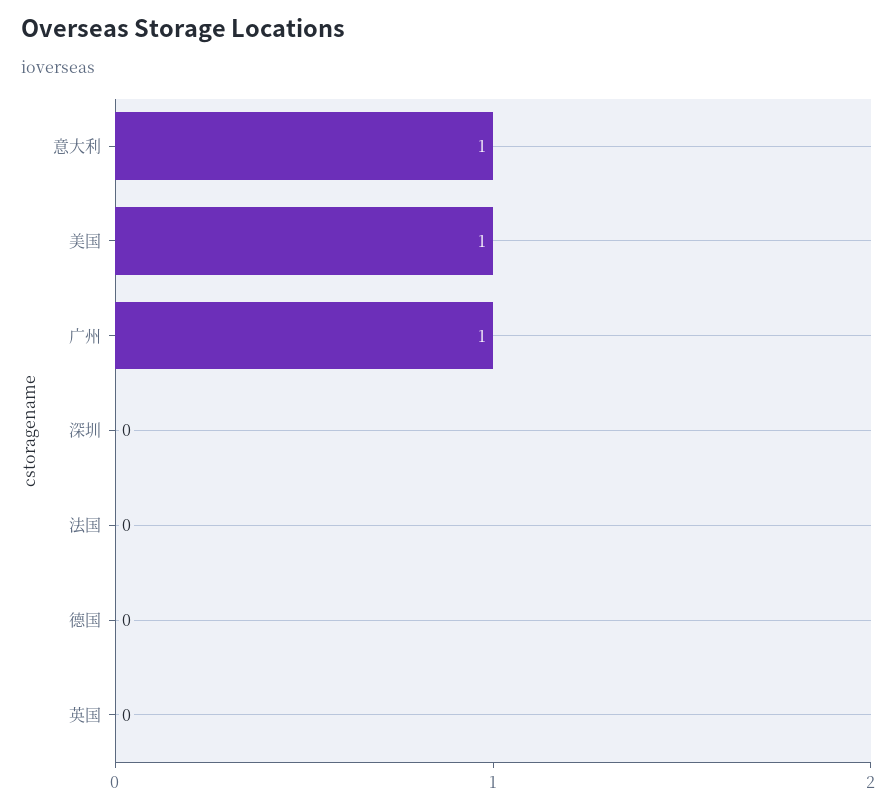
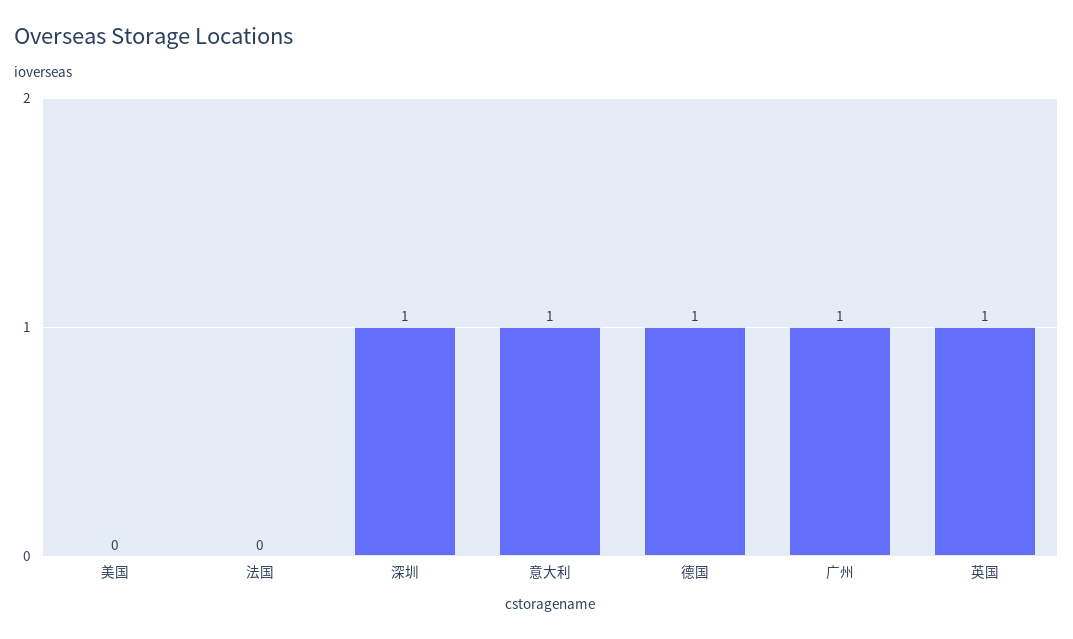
  {
    "意大利": 1,
-   "美国": 1,
+   "美国": 0,
    "广州": 1,
-   "深圳": 0,
+   "深圳": 1,
    "法国": 0,
-   "德国": 0,
+   "德国": 1,
-   "英国": 0
+   "英国": 1
  }

